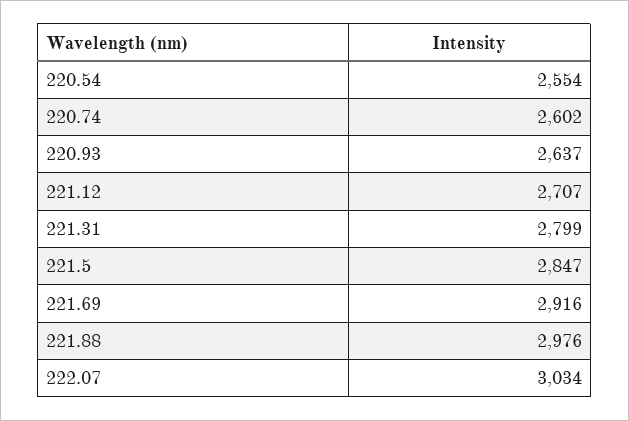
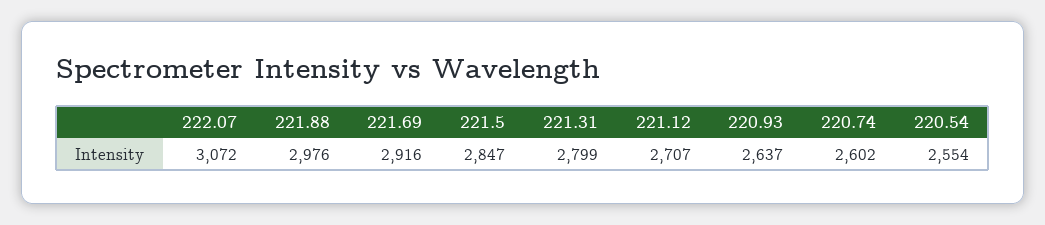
  {
    "220.54": 2554,
    "220.74": 2602,
    "220.93": 2637,
    "221.12": 2707,
    "221.31": 2799,
    "221.5": 2847,
    "221.69": 2916,
    "221.88": 2976,
-   "222.07": 3034
+   "222.07": 3072
  }

